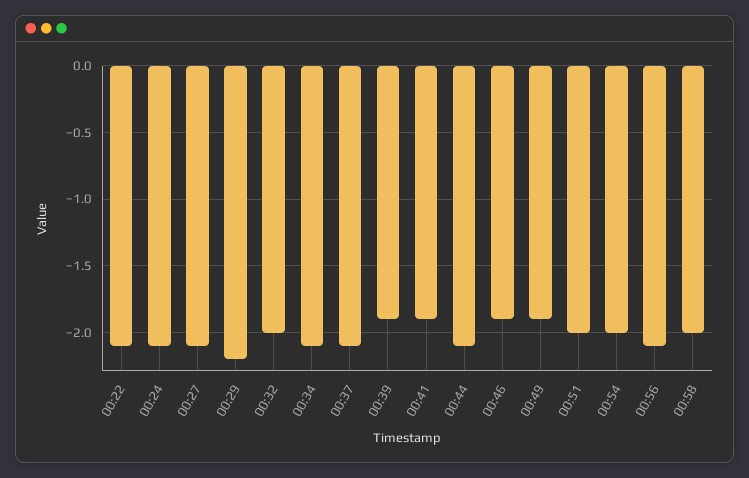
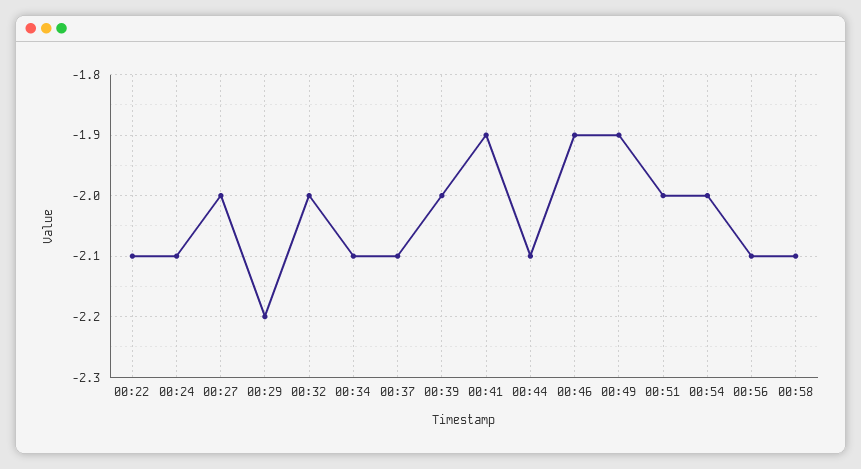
  {
    "00:22": -2.1,
    "00:24": -2.1,
-   "00:27": -2.1,
+   "00:27": -2,
    "00:29": -2.2,
    "00:32": -2,
    "00:34": -2.1,
    "00:37": -2.1,
-   "00:39": -1.9,
+   "00:39": -2,
    "00:41": -1.9,
    "00:44": -2.1,
    "00:46": -1.9,
    "00:49": -1.9,
    "00:51": -2,
    "00:54": -2,
    "00:56": -2.1,
-   "00:58": -2
+   "00:58": -2.1
  }

